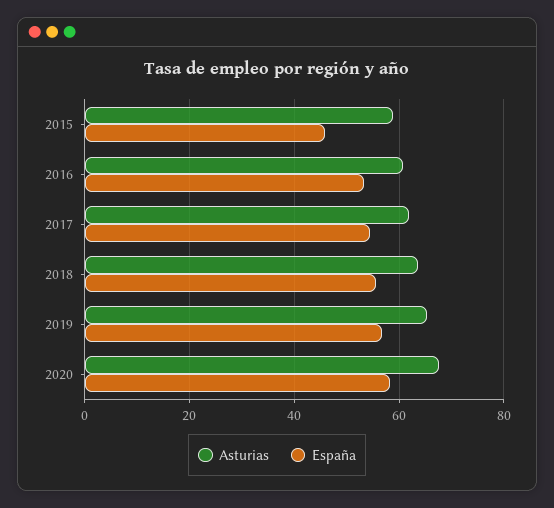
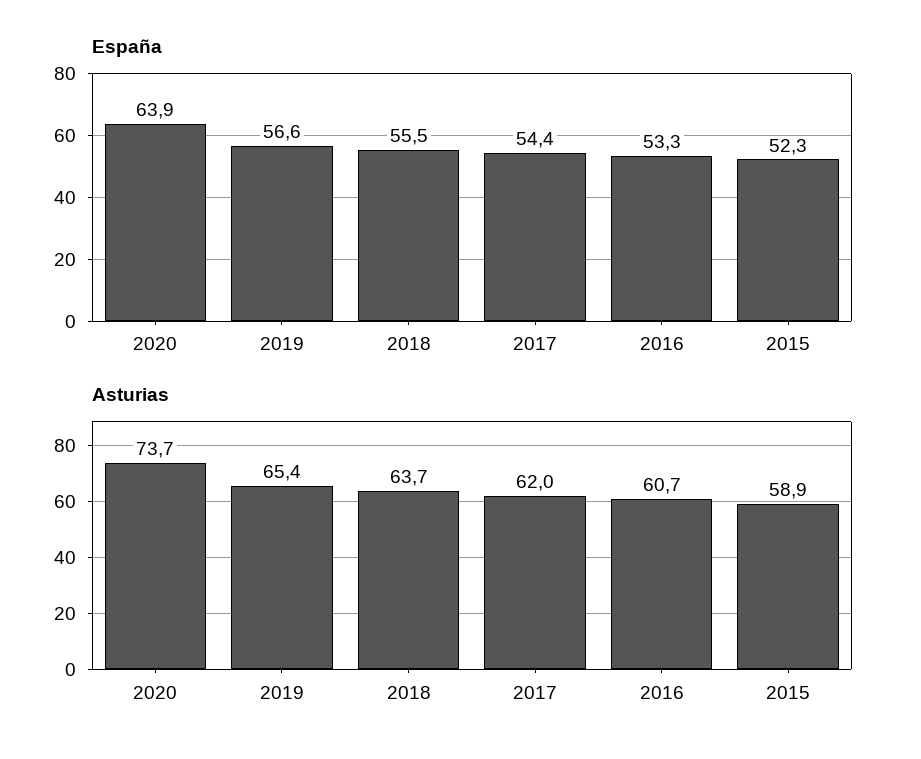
  {
    "Asturias": {
      "2015": 58.9,
      "2016": 60.7,
      "2017": 62,
      "2018": 63.7,
      "2019": 65.4,
-     "2020": 68
+     "2020": 73.7
    },
    "España": {
-     "2015": 46,
+     "2015": 52.3,
      "2016": 53.3,
      "2017": 54.4,
      "2018": 55.5,
      "2019": 56.6,
-     "2020": 58
+     "2020": 63.9
    }
  }

